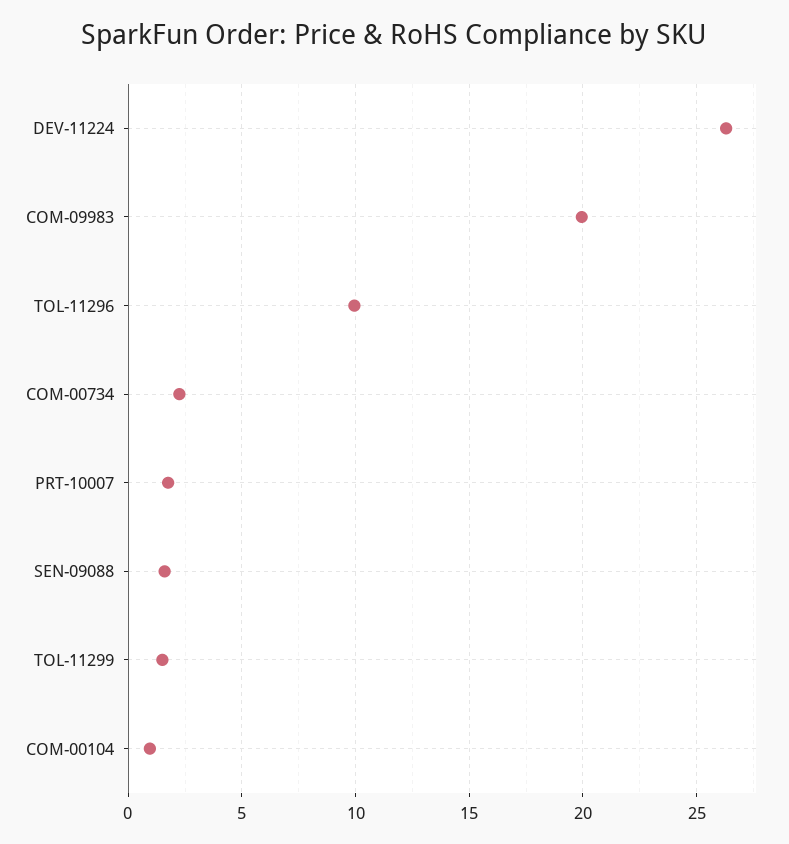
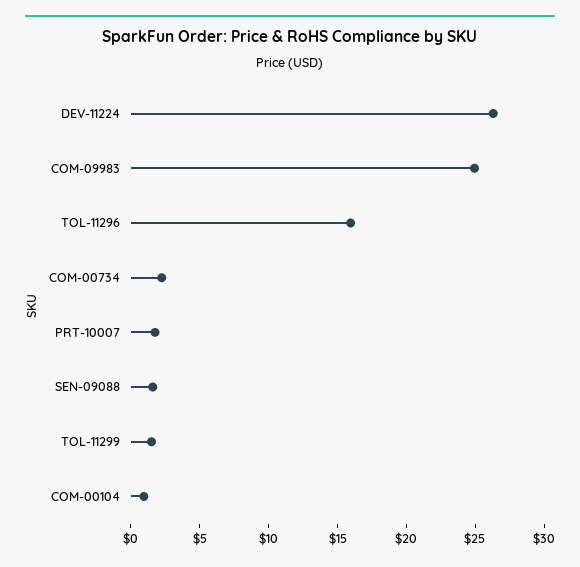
  {
    "DEV-11224": 26.5,
-   "COM-09983": 20,
+   "COM-09983": 25,
-   "TOL-11296": 10,
+   "TOL-11296": 16,
    "COM-00734": 2.5,
    "PRT-10007": 2,
    "SEN-09088": 1.5,
    "TOL-11299": 1.5,
    "COM-00104": 1
  }

